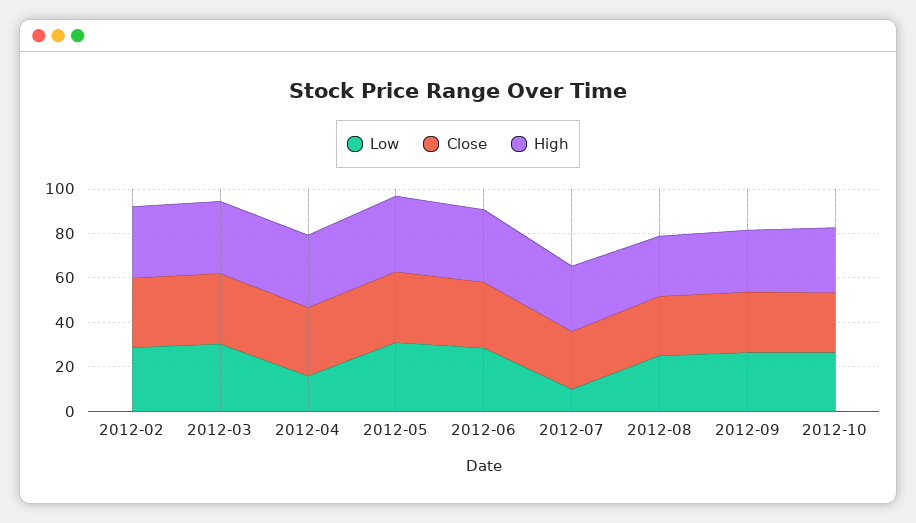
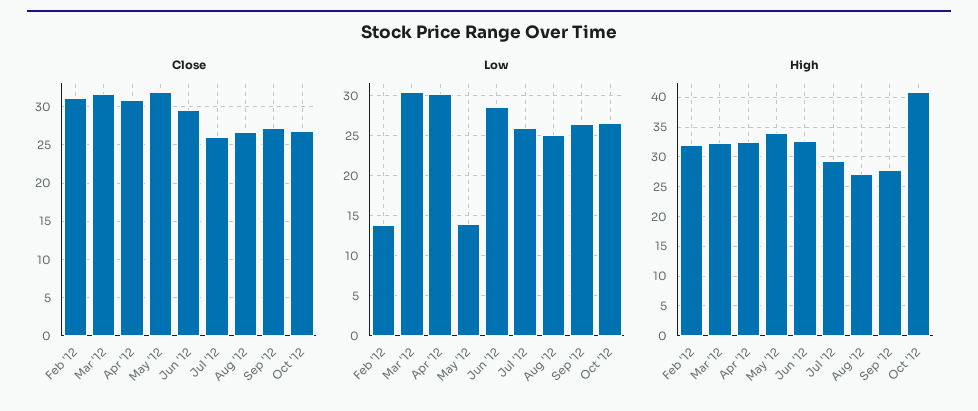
  {
    "Low": {
-     "2012-02": 30,
+     "2012-02": 14,
      "2012-03": 30,
-     "2012-04": 15,
+     "2012-04": 30,
-     "2012-05": 30,
+     "2012-05": 14,
      "2012-06": 29,
-     "2012-07": 10,
+     "2012-07": 26,
      "2012-08": 25,
      "2012-09": 26,
      "2012-10": 27
    },
    "Close": {
      "2012-02": 31,
      "2012-03": 32,
      "2012-04": 31,
      "2012-05": 32,
      "2012-06": 30,
      "2012-07": 26,
      "2012-08": 27,
      "2012-09": 27,
      "2012-10": 27
    },
    "High": {
      "2012-02": 32.5,
      "2012-03": 32.5,
      "2012-04": 32.5,
      "2012-05": 35,
      "2012-06": 32.5,
      "2012-07": 30,
      "2012-08": 27.5,
      "2012-09": 27.5,
-     "2012-10": 30
+     "2012-10": 40
    }
  }

